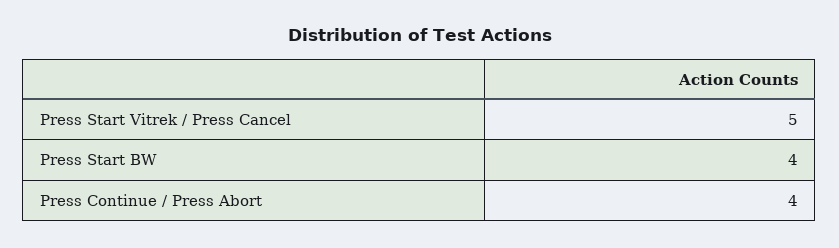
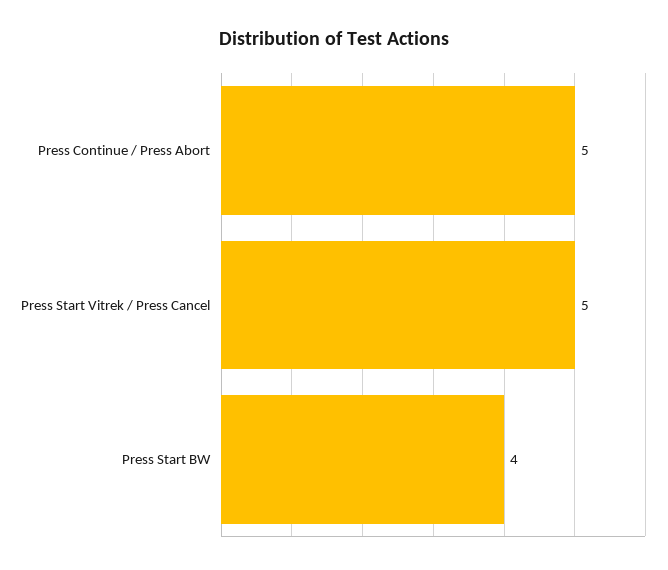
  {
    "Press Start Vitrek / Press Cancel": 5,
    "Press Start BW": 4,
-   "Press Continue / Press Abort": 4
+   "Press Continue / Press Abort": 5
  }

